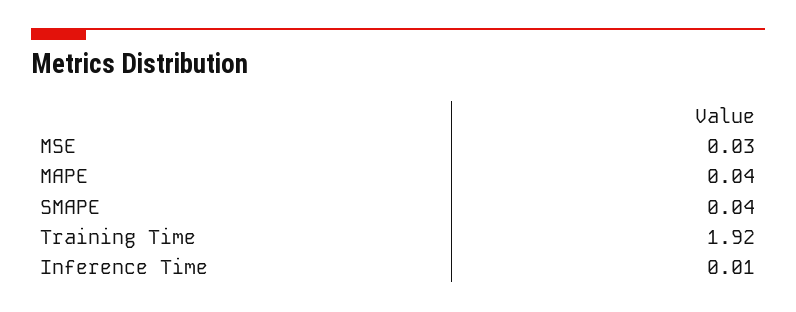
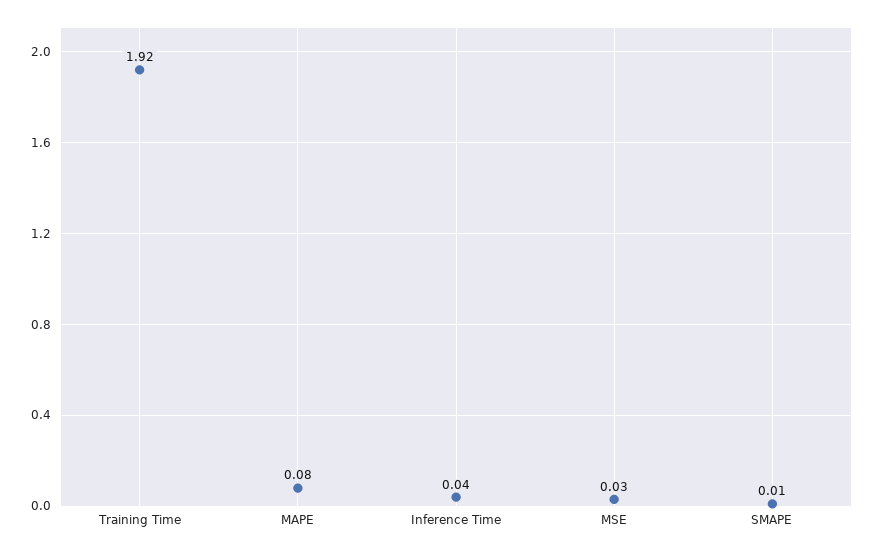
  {
    "MSE": 0.03,
-   "MAPE": 0.04,
+   "MAPE": 0.08,
-   "SMAPE": 0.04,
+   "SMAPE": 0.01,
    "Training Time": 1.92,
-   "Inference Time": 0.01
+   "Inference Time": 0.04
  }

